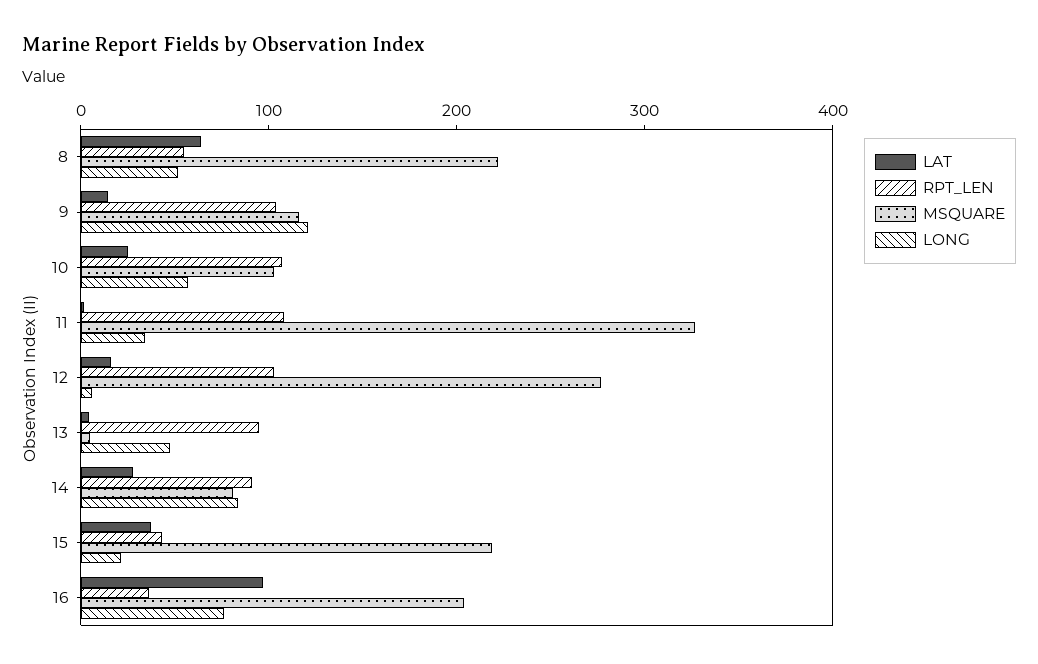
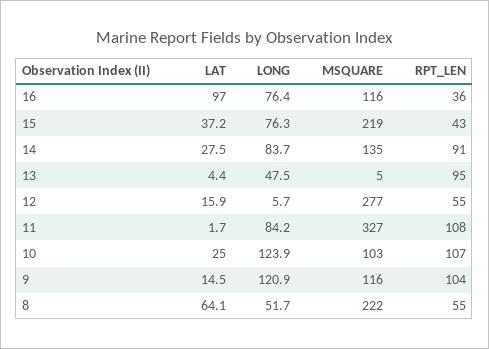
  {
    "LAT": {
      "8": 64.1,
      "9": 14.5,
      "10": 25,
      "11": 1.7,
      "12": 15.9,
      "13": 4.4,
      "14": 27.5,
      "15": 37.2,
      "16": 97
    },
    "RPT_LEN": {
      "8": 55,
      "9": 104,
      "10": 107,
      "11": 108,
-     "12": 100,
+     "12": 55,
      "13": 95,
      "14": 91,
      "15": 43,
      "16": 36
    },
    "MSQUARE": {
      "8": 222,
      "9": 116,
      "10": 103,
      "11": 327,
      "12": 277,
      "13": 5,
-     "14": 80,
+     "14": 135,
      "15": 219,
-     "16": 200
+     "16": 116
    },
    "LONG": {
      "8": 51.7,
      "9": 120.9,
-     "10": 60,
+     "10": 123.9,
-     "11": 40,
+     "11": 84.2,
      "12": 5.7,
      "13": 47.5,
      "14": 83.7,
-     "15": 20,
+     "15": 76.3,
      "16": 76.4
    }
  }

